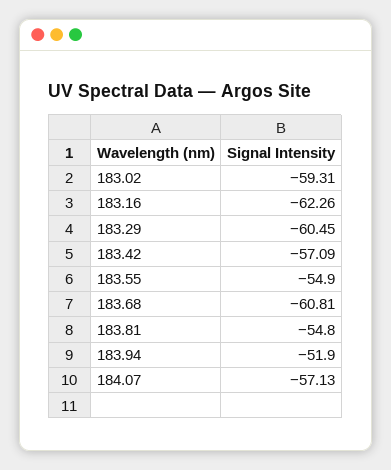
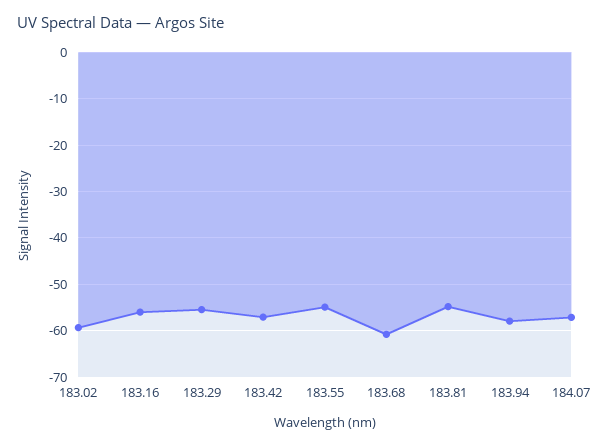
  {
    "183.02": -59.31,
-   "183.16": -62.26,
+   "183.16": -56,
-   "183.29": -60.45,
+   "183.29": -56,
    "183.42": -57.09,
    "183.55": -54.9,
    "183.68": -60.81,
    "183.81": -54.8,
-   "183.94": -51.9,
+   "183.94": -58,
    "184.07": -57.13
  }

